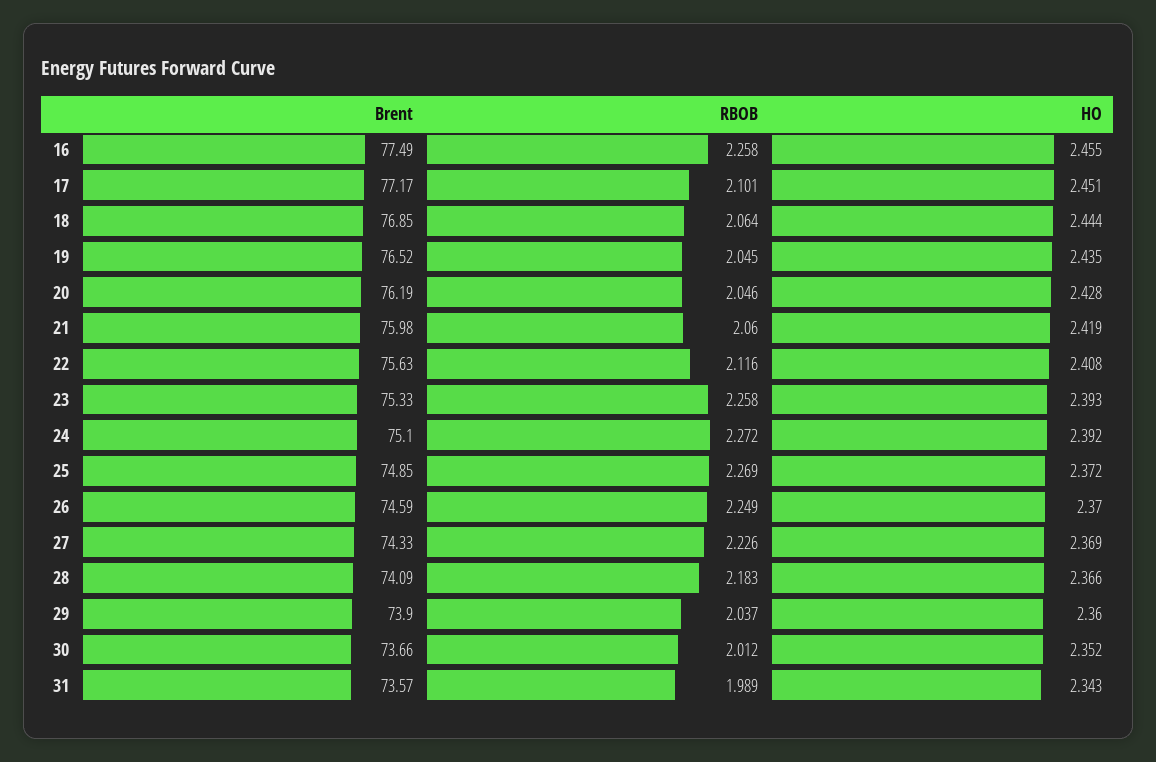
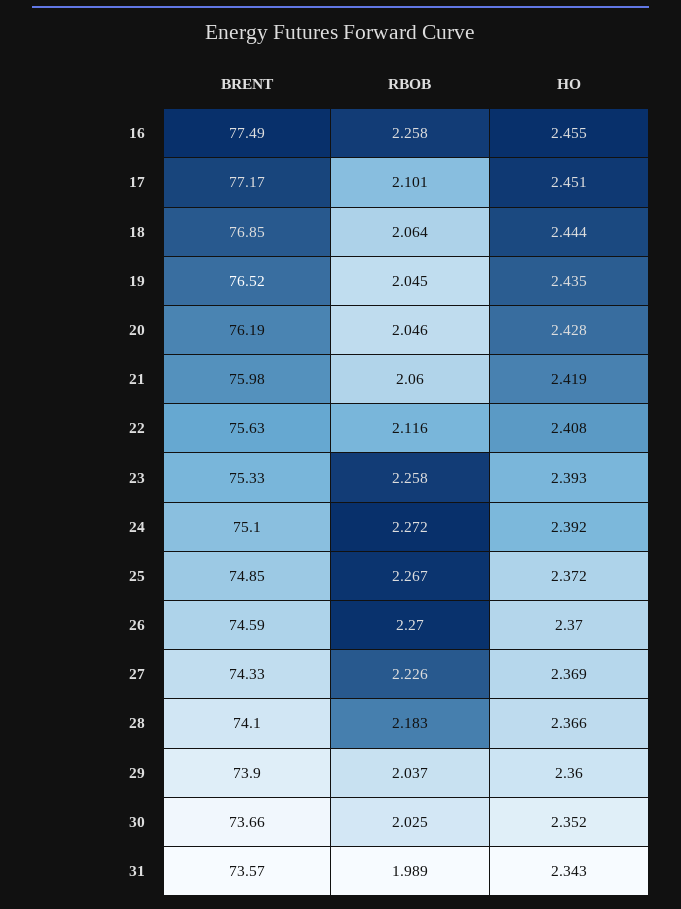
  {
    "Brent": {
      "16": 77.49,
      "17": 77.17,
      "18": 76.85,
      "19": 76.52,
      "20": 76.19,
      "21": 75.98,
      "22": 75.63,
      "23": 75.33,
      "24": 75.1,
      "25": 74.85,
      "26": 74.59,
      "27": 74.33,
-     "28": 74.09,
+     "28": 74.1,
      "29": 73.9,
      "30": 73.66,
      "31": 73.57
    },
    "RBOB": {
      "16": 2.258,
      "17": 2.101,
      "18": 2.064,
      "19": 2.045,
      "20": 2.046,
      "21": 2.06,
      "22": 2.116,
      "23": 2.258,
      "24": 2.272,
-     "25": 2.269,
+     "25": 2.267,
-     "26": 2.249,
+     "26": 2.27,
      "27": 2.226,
      "28": 2.183,
      "29": 2.037,
-     "30": 2.012,
+     "30": 2.025,
      "31": 1.989
    },
    "HO": {
      "16": 2.455,
      "17": 2.451,
      "18": 2.444,
      "19": 2.435,
      "20": 2.428,
      "21": 2.419,
      "22": 2.408,
      "23": 2.393,
      "24": 2.392,
      "25": 2.372,
      "26": 2.37,
      "27": 2.369,
      "28": 2.366,
      "29": 2.36,
      "30": 2.352,
      "31": 2.343
    }
  }

